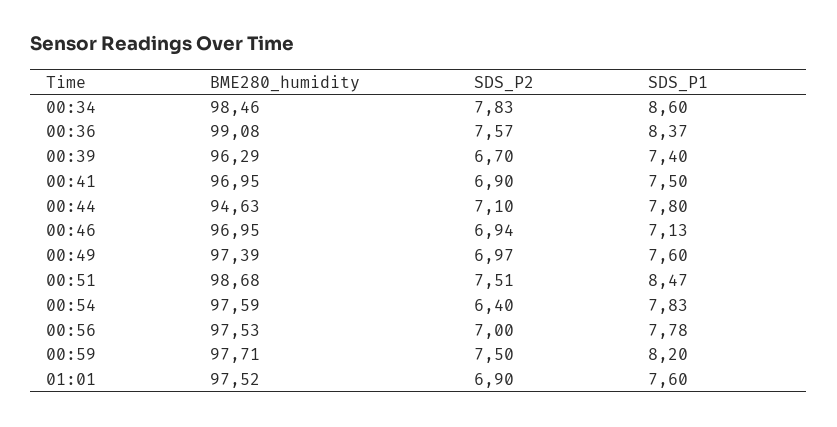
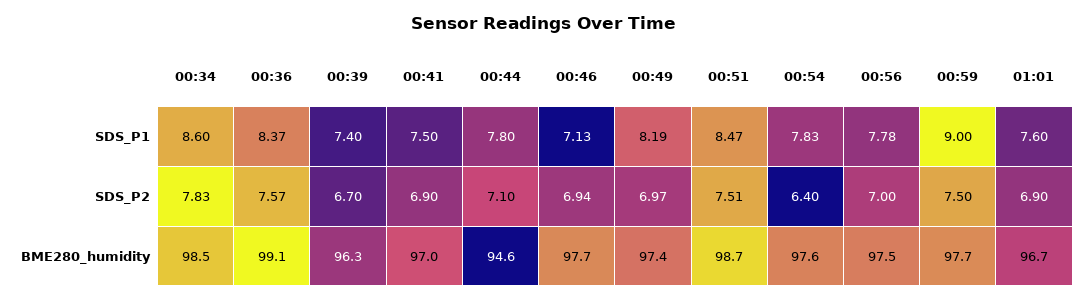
  {
    "BME280_humidity": {
      "00:34": 98.46,
      "00:36": 99.08,
      "00:39": 96.29,
      "00:41": 96.95,
      "00:44": 94.63,
-     "00:46": 96.95,
+     "00:46": 97.7,
      "00:49": 97.39,
      "00:51": 98.68,
      "00:54": 97.59,
      "00:56": 97.53,
      "00:59": 97.71,
-     "01:01": 97.52
+     "01:01": 96.7
    },
    "SDS_P2": {
      "00:34": 7.83,
      "00:36": 7.57,
      "00:39": 6.7,
      "00:41": 6.9,
      "00:44": 7.1,
      "00:46": 6.94,
      "00:49": 6.97,
      "00:51": 7.51,
      "00:54": 6.4,
      "00:56": 7,
      "00:59": 7.5,
      "01:01": 6.9
    },
    "SDS_P1": {
      "00:34": 8.6,
      "00:36": 8.37,
      "00:39": 7.4,
      "00:41": 7.5,
      "00:44": 7.8,
      "00:46": 7.13,
-     "00:49": 7.6,
+     "00:49": 8.19,
      "00:51": 8.47,
      "00:54": 7.83,
      "00:56": 7.78,
-     "00:59": 8.2,
+     "00:59": 9,
      "01:01": 7.6
    }
  }

